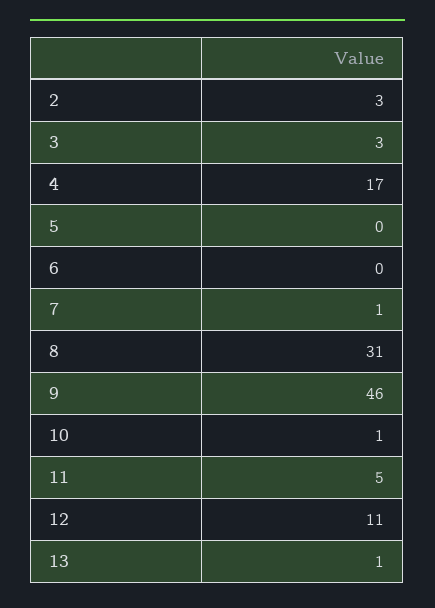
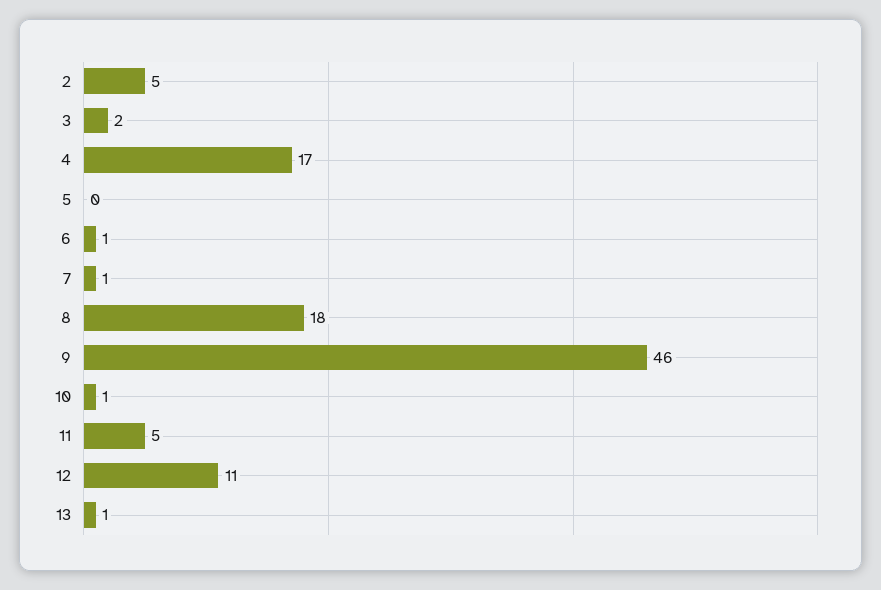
  {
-   "2": 3,
+   "2": 5,
-   "3": 3,
+   "3": 2,
    "4": 17,
    "5": 0,
-   "6": 0,
+   "6": 1,
    "7": 1,
-   "8": 31,
+   "8": 18,
    "9": 46,
    "10": 1,
    "11": 5,
    "12": 11,
    "13": 1
  }

